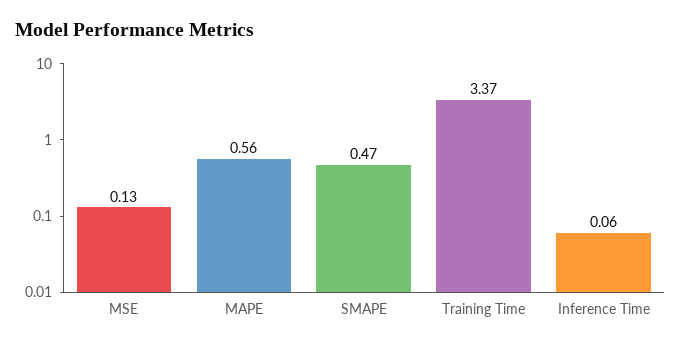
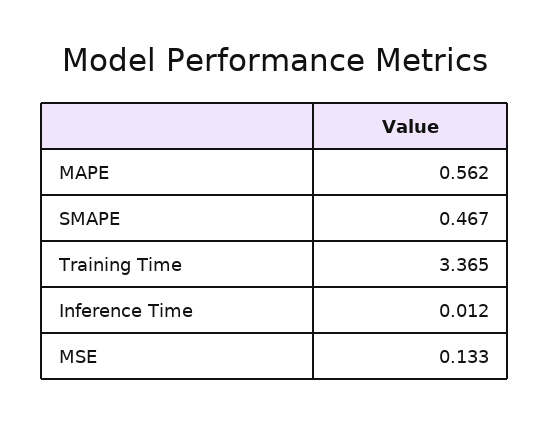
  {
    "MSE": 0.133,
    "MAPE": 0.562,
    "SMAPE": 0.467,
    "Training Time": 3.365,
-   "Inference Time": 0.06
+   "Inference Time": 0.012
  }

